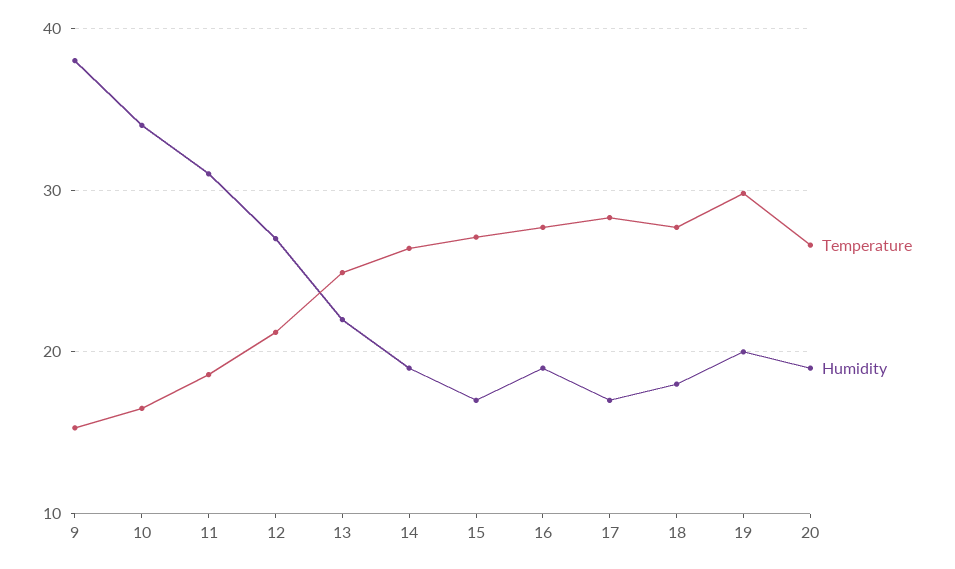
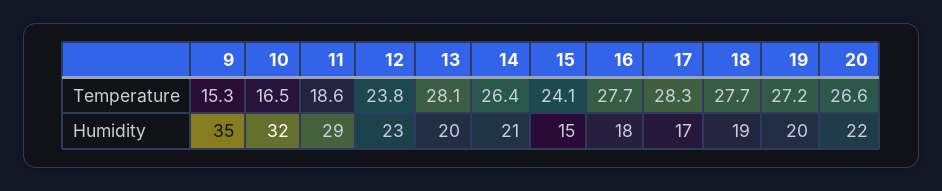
  {
    "Temperature": {
      "9": 15.3,
      "10": 16.5,
      "11": 18.6,
-     "12": 21,
+     "12": 23.8,
-     "13": 25,
+     "13": 28.1,
      "14": 26.4,
-     "15": 27,
+     "15": 24.1,
      "16": 27.7,
      "17": 28.3,
      "18": 27.7,
-     "19": 30,
+     "19": 27.2,
      "20": 26.6
    },
    "Humidity": {
-     "9": 38,
+     "9": 35,
-     "10": 34,
+     "10": 32,
-     "11": 31,
+     "11": 29,
-     "12": 27,
+     "12": 23,
-     "13": 22,
+     "13": 20,
-     "14": 19,
+     "14": 21,
-     "15": 17,
+     "15": 15,
-     "16": 19,
+     "16": 18,
      "17": 17,
-     "18": 18,
+     "18": 19,
      "19": 20,
-     "20": 19
+     "20": 22
    }
  }

